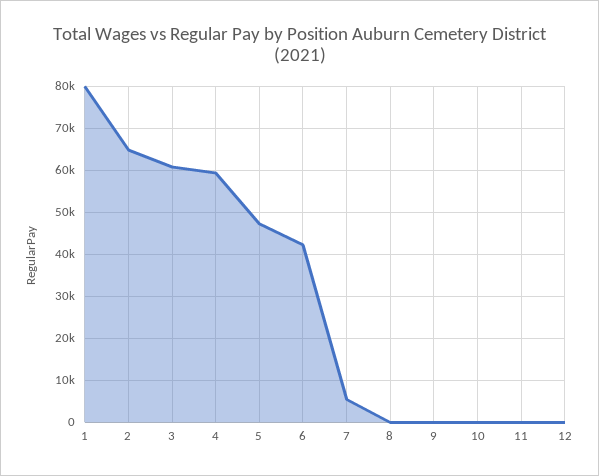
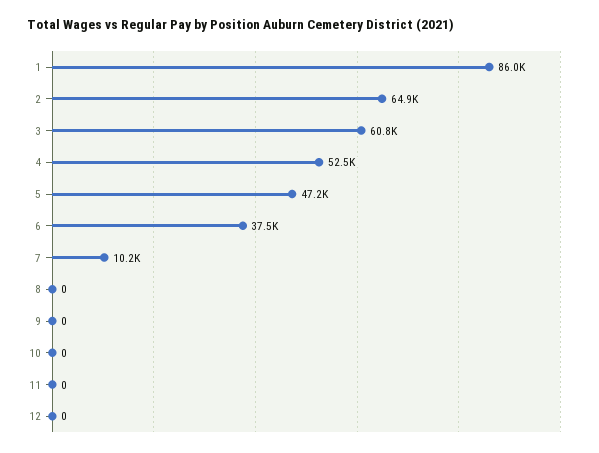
  {
-   "1": 80000,
+   "1": 86000,
    "2": 64900,
    "3": 60800,
-   "4": 60000,
+   "4": 52500,
    "5": 47200,
-   "6": 42000,
+   "6": 37500,
-   "7": 6000,
+   "7": 10200,
    "8": 0,
    "9": 0,
    "10": 0,
    "11": 0,
    "12": 0
  }

